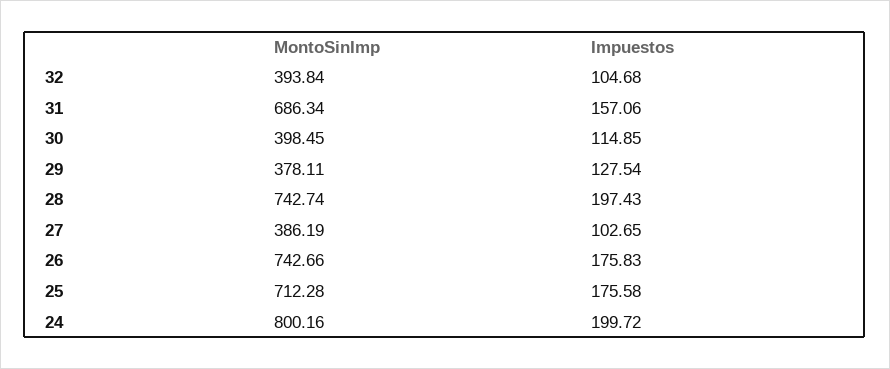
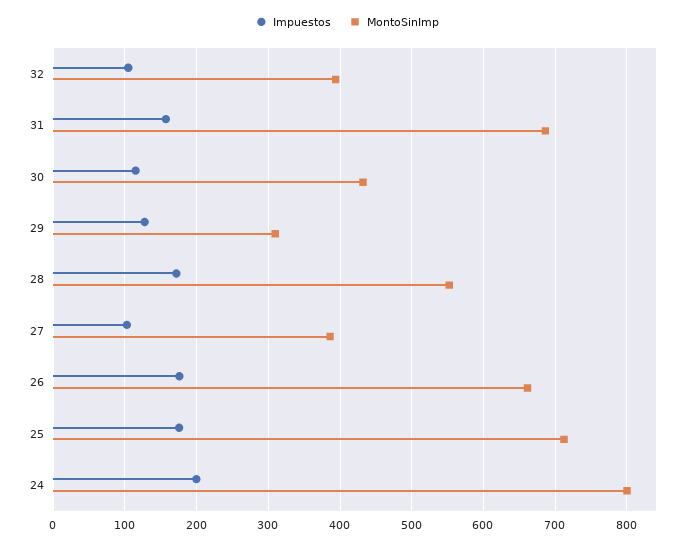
  {
    "MontoSinImp": {
      "32": 393.84,
      "31": 686.34,
-     "30": 398.45,
+     "30": 430,
-     "29": 378.11,
+     "29": 310,
-     "28": 742.74,
+     "28": 550,
      "27": 386.19,
-     "26": 742.66,
+     "26": 660,
      "25": 712.28,
      "24": 800.16
    },
    "Impuestos": {
      "32": 104.68,
      "31": 157.06,
      "30": 114.85,
      "29": 127.54,
-     "28": 197.43,
+     "28": 170,
      "27": 102.65,
      "26": 175.83,
      "25": 175.58,
      "24": 199.72
    }
  }

